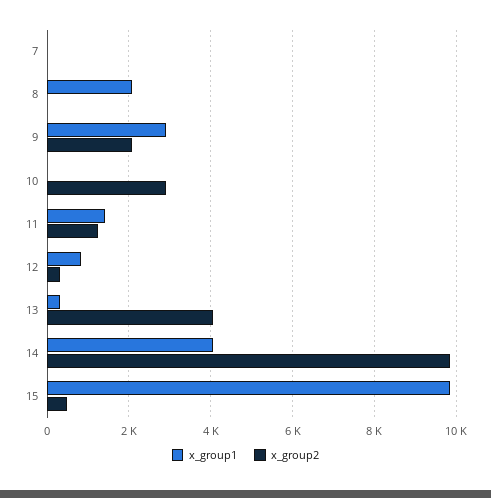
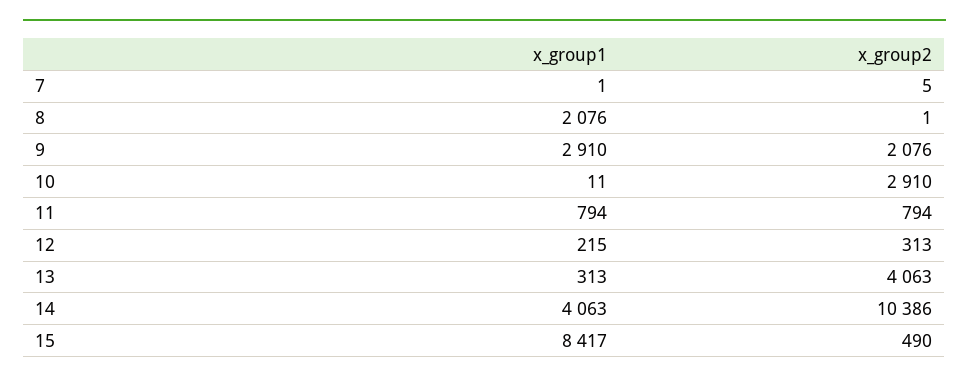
  {
    "x_group1": {
      "7": 1,
      "8": 2076,
      "9": 2910,
      "10": 11,
-     "11": 1400,
+     "11": 794,
-     "12": 800,
+     "12": 215,
      "13": 313,
      "14": 4063,
-     "15": 9800
+     "15": 8417
    },
    "x_group2": {
      "7": 5,
      "8": 1,
      "9": 2076,
      "10": 2910,
-     "11": 1200,
+     "11": 794,
      "12": 313,
      "13": 4063,
-     "14": 9800,
+     "14": 10386,
      "15": 490
    }
  }

